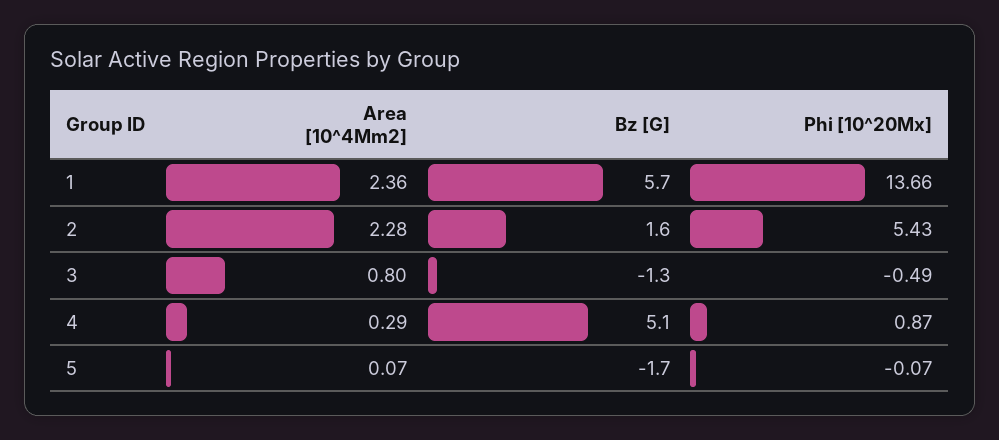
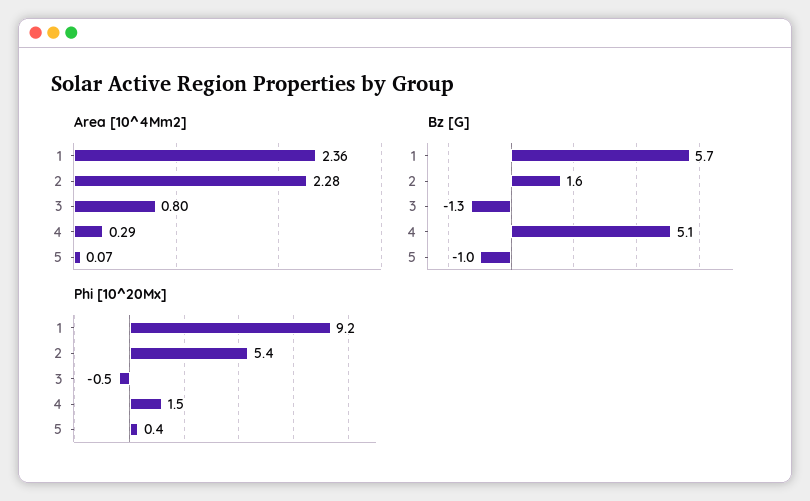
  {
    "Area [10^4Mm2]": {
      "1": 2.36,
      "2": 2.28,
      "3": 0.8,
      "4": 0.29,
      "5": 0.07
    },
    "Bz [G]": {
      "1": 5.7,
      "2": 1.6,
      "3": -1.3,
      "4": 5.1,
-     "5": -1.7
+     "5": -1
    },
    "Phi [10^20Mx]": {
-     "1": 13.66,
+     "1": 9.2,
      "2": 5.43,
      "3": -0.49,
-     "4": 0.87,
+     "4": 1.5,
-     "5": -0.07
+     "5": 0.4
    }
  }

